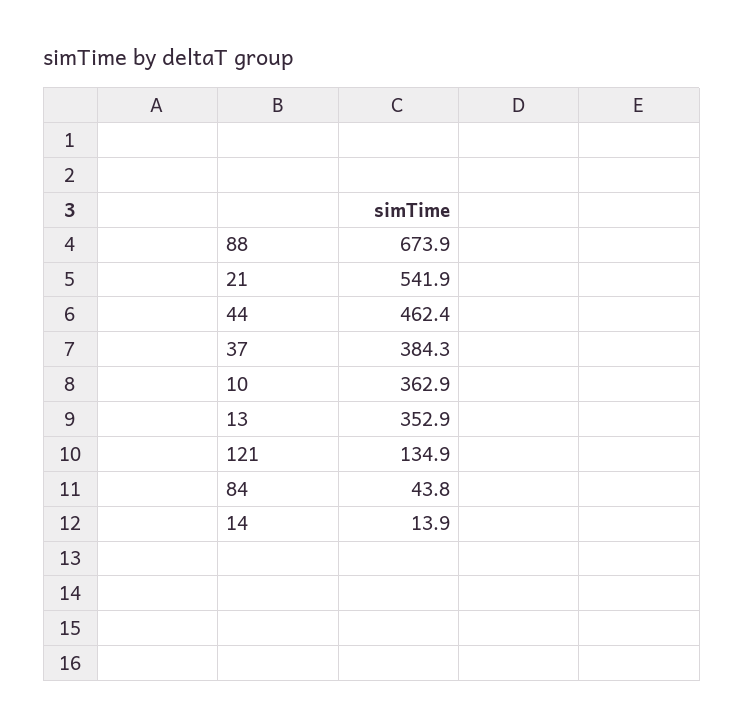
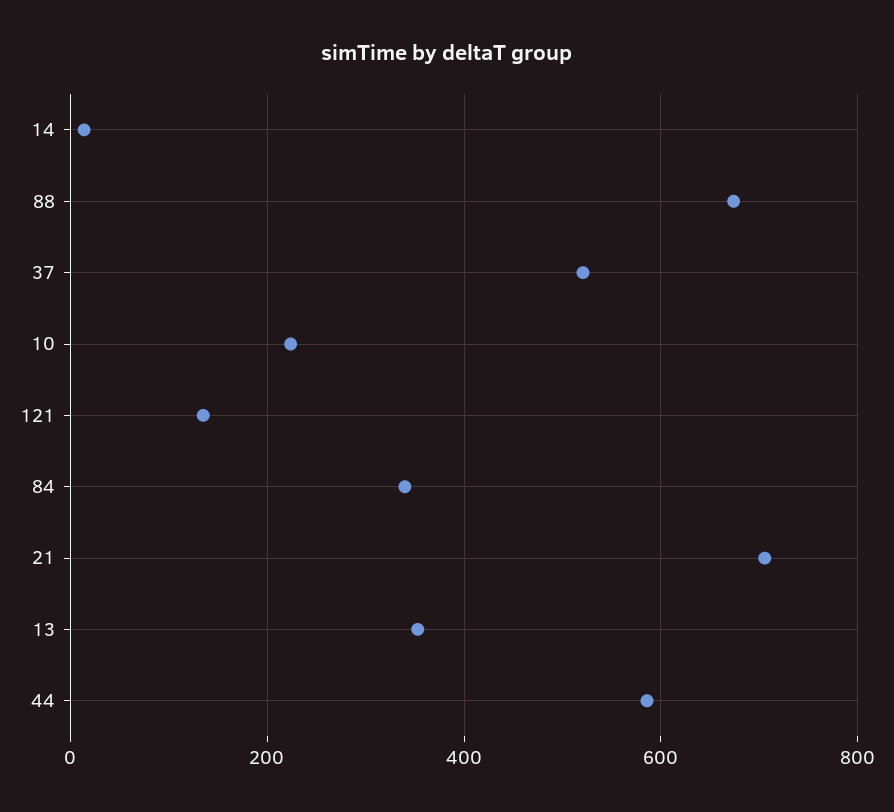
  {
    "88": 673.9,
-   "21": 541.9,
+   "21": 700,
-   "44": 462.4,
+   "44": 580,
-   "37": 384.3,
+   "37": 520,
-   "10": 362.9,
+   "10": 220,
    "13": 352.9,
    "121": 134.9,
-   "84": 43.8,
+   "84": 340,
    "14": 13.9
  }

